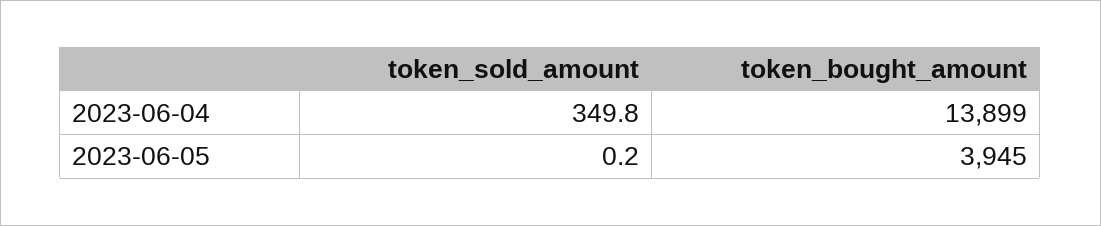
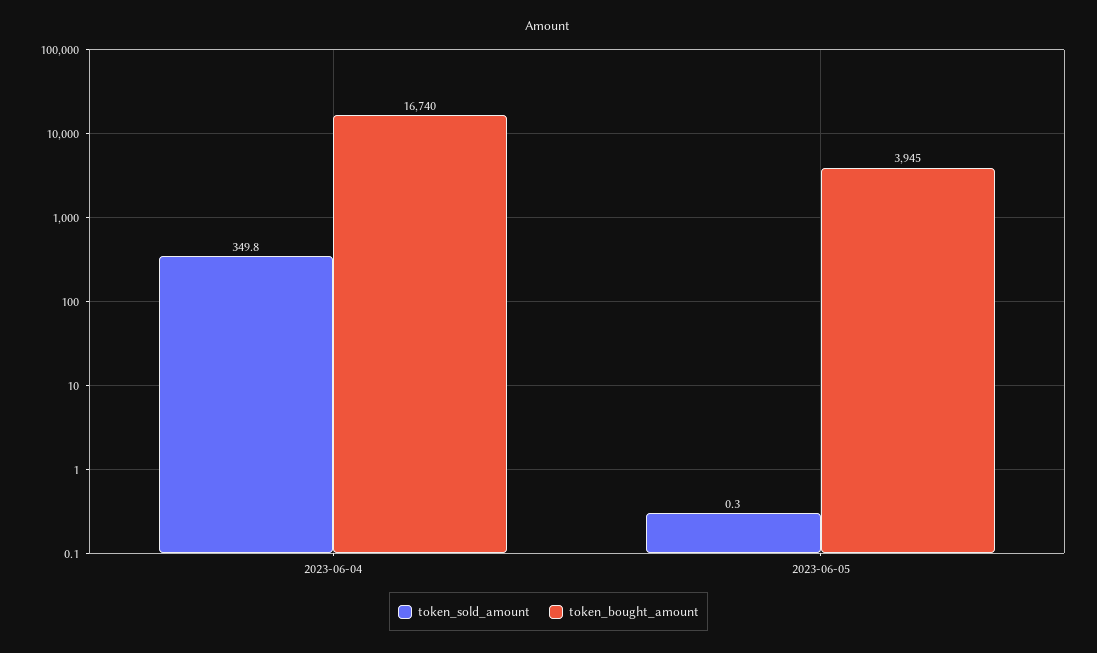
  {
    "token_sold_amount": {
      "2023-06-04": 349.8,
-     "2023-06-05": 0.2
+     "2023-06-05": 0.3
    },
    "token_bought_amount": {
-     "2023-06-04": 13899,
+     "2023-06-04": 16740,
      "2023-06-05": 3945
    }
  }

